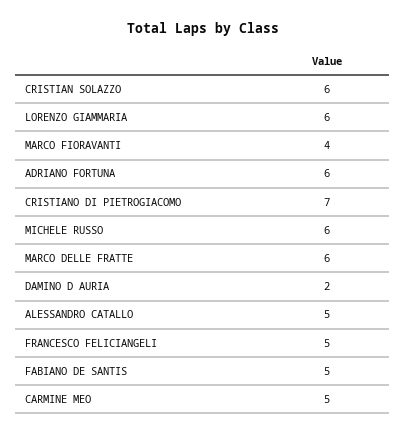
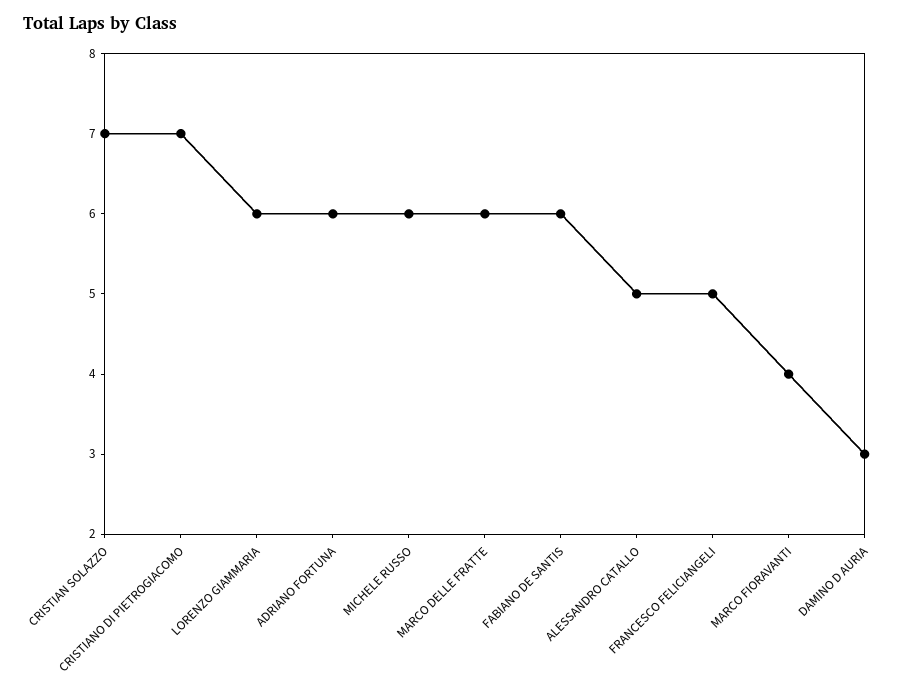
  {
-   "CRISTIAN SOLAZZO": 6,
+   "CRISTIAN SOLAZZO": 7,
    "LORENZO GIAMMARIA": 6,
    "MARCO FIORAVANTI": 4,
    "ADRIANO FORTUNA": 6,
    "CRISTIANO DI PIETROGIACOMO": 7,
    "MICHELE RUSSO": 6,
    "MARCO DELLE FRATTE": 6,
-   "DAMINO D AURIA": 2,
+   "DAMINO D AURIA": 3,
    "ALESSANDRO CATALLO": 5,
    "FRANCESCO FELICIANGELI": 5,
-   "FABIANO DE SANTIS": 5,
+   "FABIANO DE SANTIS": 6
-   "CARMINE MEO": 5
  }

